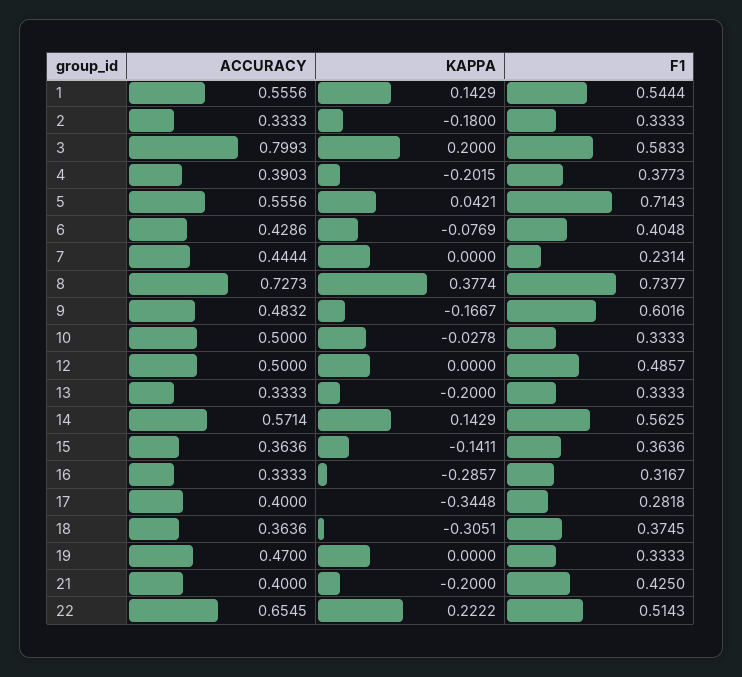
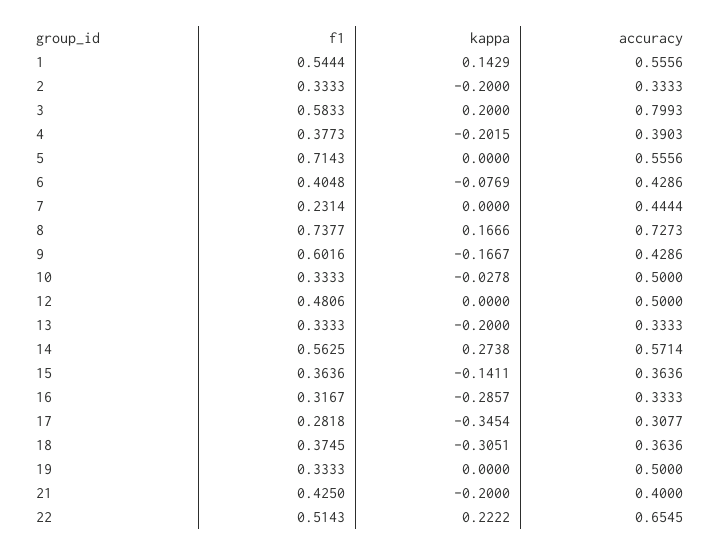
  {
    "ACCURACY": {
      "1": 0.5556,
      "2": 0.3333,
      "3": 0.7993,
      "4": 0.3903,
      "5": 0.5556,
      "6": 0.4286,
      "7": 0.4444,
      "8": 0.7273,
-     "9": 0.4832,
+     "9": 0.4286,
      "10": 0.5,
      "12": 0.5,
      "13": 0.3333,
      "14": 0.5714,
      "15": 0.3636,
      "16": 0.3333,
-     "17": 0.4,
+     "17": 0.3077,
      "18": 0.3636,
-     "19": 0.47,
+     "19": 0.5,
      "21": 0.4,
      "22": 0.6545
    },
    "KAPPA": {
      "1": 0.1429,
-     "2": -0.18,
+     "2": -0.2,
      "3": 0.2,
      "4": -0.2015,
-     "5": 0.0421,
+     "5": 0,
      "6": -0.0769,
      "7": 0,
-     "8": 0.3774,
+     "8": 0.1666,
      "9": -0.1667,
      "10": -0.0278,
      "12": 0,
      "13": -0.2,
-     "14": 0.1429,
+     "14": 0.2738,
      "15": -0.1411,
      "16": -0.2857,
-     "17": -0.3448,
+     "17": -0.3454,
      "18": -0.3051,
      "19": 0,
      "21": -0.2,
      "22": 0.2222
    },
    "F1": {
      "1": 0.5444,
      "2": 0.3333,
      "3": 0.5833,
      "4": 0.3773,
      "5": 0.7143,
      "6": 0.4048,
      "7": 0.2314,
      "8": 0.7377,
      "9": 0.6016,
      "10": 0.3333,
-     "12": 0.4857,
+     "12": 0.4806,
      "13": 0.3333,
      "14": 0.5625,
      "15": 0.3636,
      "16": 0.3167,
      "17": 0.2818,
      "18": 0.3745,
      "19": 0.3333,
      "21": 0.425,
      "22": 0.5143
    }
  }

